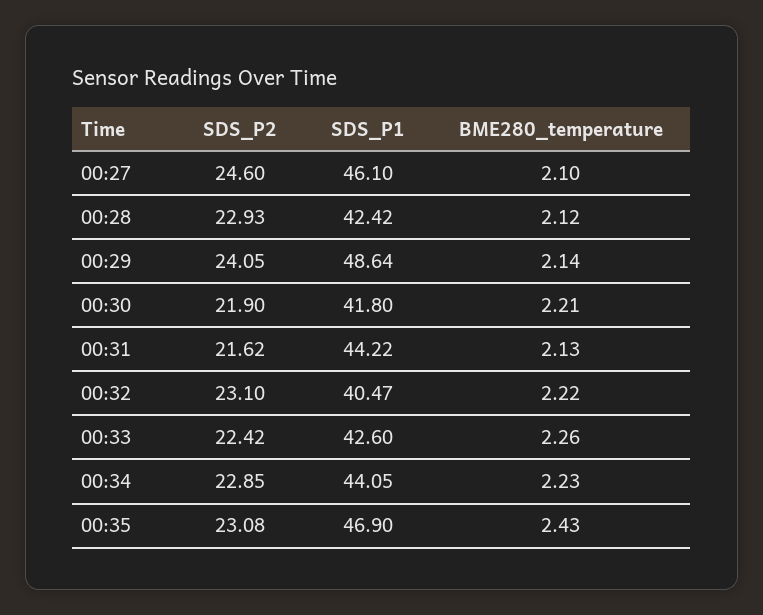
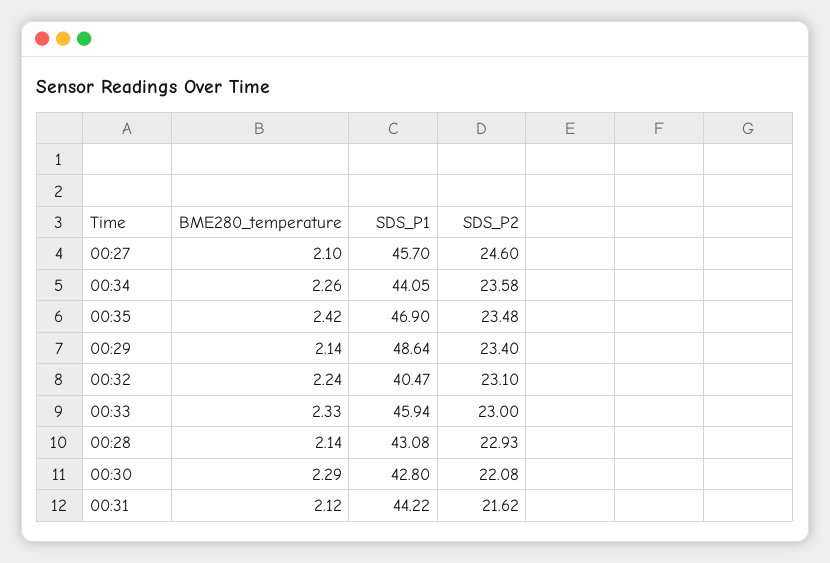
  {
    "SDS_P2": {
      "00:27": 24.6,
      "00:28": 22.93,
-     "00:29": 24.05,
+     "00:29": 23.4,
-     "00:30": 21.9,
+     "00:30": 22.08,
      "00:31": 21.62,
      "00:32": 23.1,
-     "00:33": 22.42,
+     "00:33": 23,
-     "00:34": 22.85,
+     "00:34": 23.58,
-     "00:35": 23.08
+     "00:35": 23.48
    },
    "SDS_P1": {
-     "00:27": 46.1,
+     "00:27": 45.7,
-     "00:28": 42.42,
+     "00:28": 43.08,
      "00:29": 48.64,
-     "00:30": 41.8,
+     "00:30": 42.8,
      "00:31": 44.22,
      "00:32": 40.47,
-     "00:33": 42.6,
+     "00:33": 45.94,
      "00:34": 44.05,
      "00:35": 46.9
    },
    "BME280_temperature": {
      "00:27": 2.1,
-     "00:28": 2.12,
+     "00:28": 2.14,
      "00:29": 2.14,
-     "00:30": 2.21,
+     "00:30": 2.29,
-     "00:31": 2.13,
+     "00:31": 2.12,
-     "00:32": 2.22,
+     "00:32": 2.24,
-     "00:33": 2.26,
+     "00:33": 2.33,
-     "00:34": 2.23,
+     "00:34": 2.26,
-     "00:35": 2.43
+     "00:35": 2.42
    }
  }

